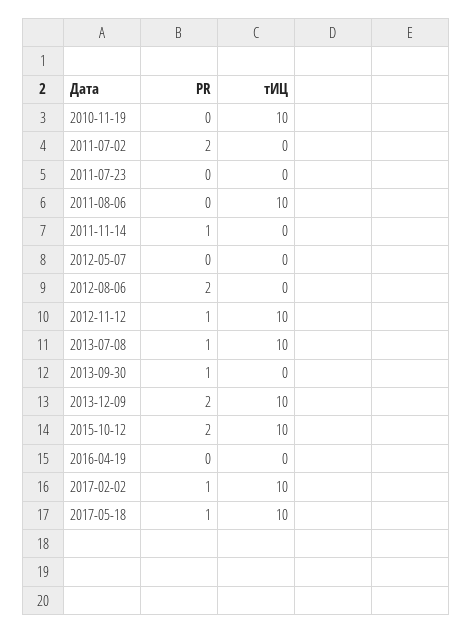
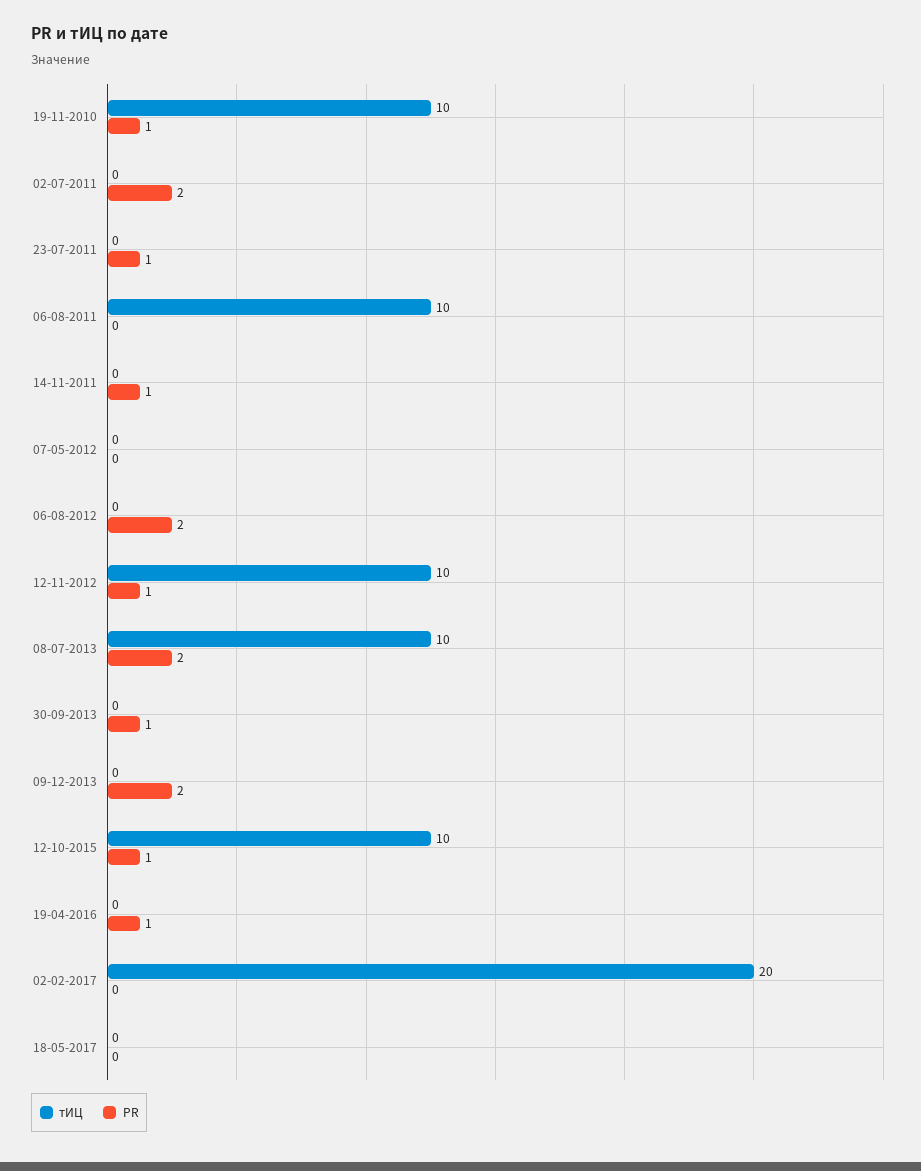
  {
    "PR": {
-     "2010-11-19": 0,
+     "2010-11-19": 1,
      "2011-07-02": 2,
-     "2011-07-23": 0,
+     "2011-07-23": 1,
      "2011-08-06": 0,
      "2011-11-14": 1,
      "2012-05-07": 0,
      "2012-08-06": 2,
      "2012-11-12": 1,
-     "2013-07-08": 1,
+     "2013-07-08": 2,
      "2013-09-30": 1,
      "2013-12-09": 2,
-     "2015-10-12": 2,
+     "2015-10-12": 1,
-     "2016-04-19": 0,
+     "2016-04-19": 1,
-     "2017-02-02": 1,
+     "2017-02-02": 0,
-     "2017-05-18": 1
+     "2017-05-18": 0
    },
    "тИЦ": {
      "2010-11-19": 10,
      "2011-07-02": 0,
      "2011-07-23": 0,
      "2011-08-06": 10,
      "2011-11-14": 0,
      "2012-05-07": 0,
      "2012-08-06": 0,
      "2012-11-12": 10,
      "2013-07-08": 10,
      "2013-09-30": 0,
-     "2013-12-09": 10,
+     "2013-12-09": 0,
      "2015-10-12": 10,
      "2016-04-19": 0,
-     "2017-02-02": 10,
+     "2017-02-02": 20,
-     "2017-05-18": 10
+     "2017-05-18": 0
    }
  }

